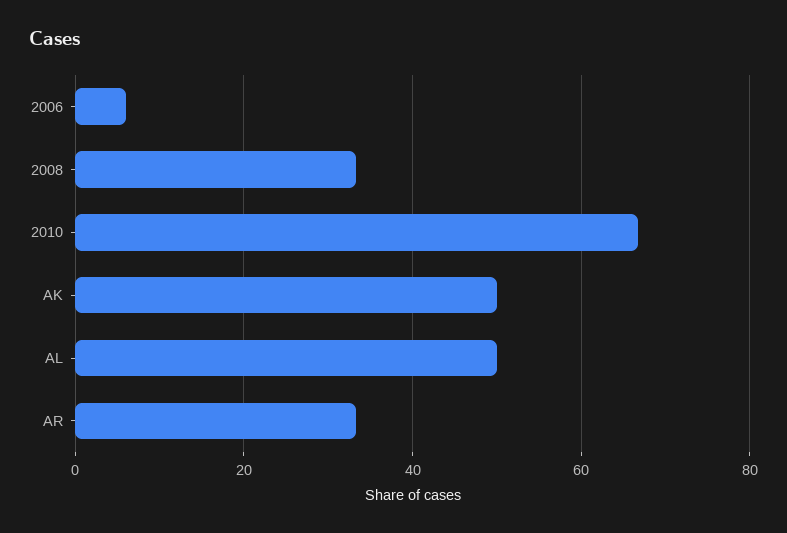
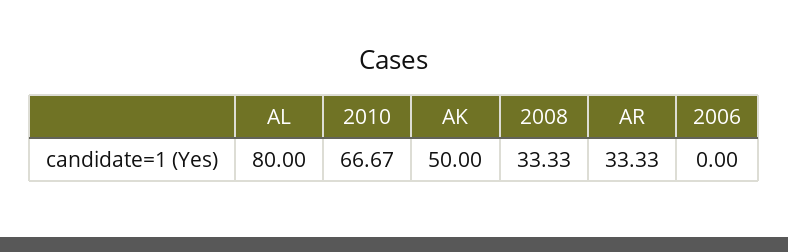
  {
-   "2006": 6,
+   "2006": 0,
    "2008": 33.33,
    "2010": 66.67,
    "AK": 50,
-   "AL": 50,
+   "AL": 80,
    "AR": 33.33
  }

